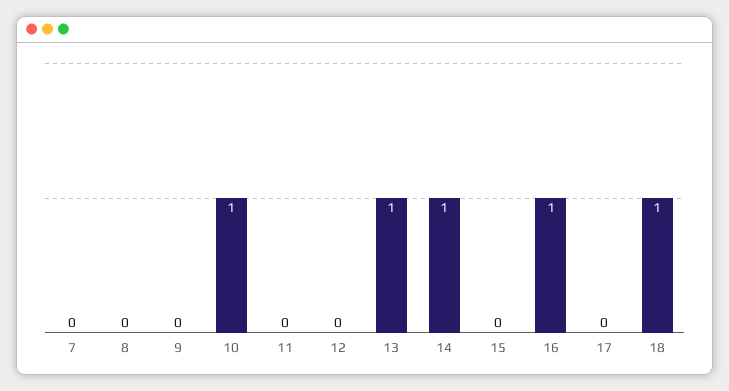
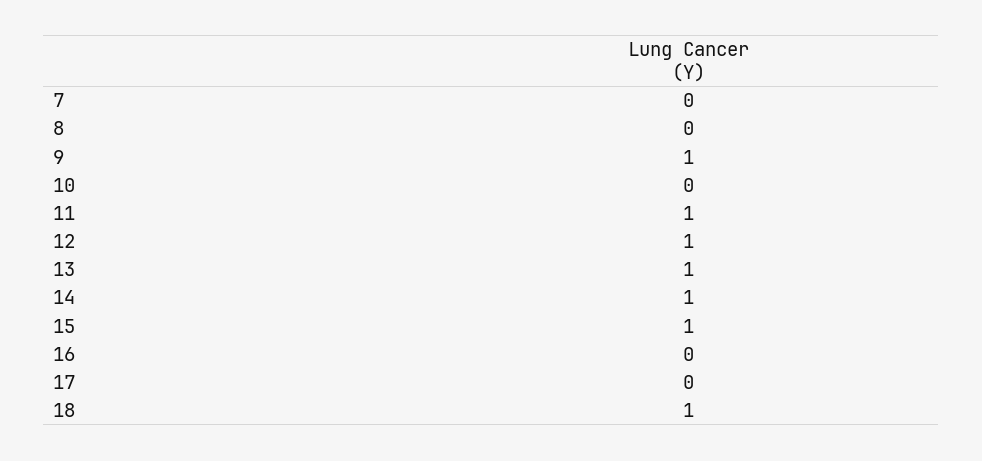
  {
    "7": 0,
    "8": 0,
-   "9": 0,
+   "9": 1,
-   "10": 1,
+   "10": 0,
-   "11": 0,
+   "11": 1,
-   "12": 0,
+   "12": 1,
    "13": 1,
    "14": 1,
-   "15": 0,
+   "15": 1,
-   "16": 1,
+   "16": 0,
    "17": 0,
    "18": 1
  }

